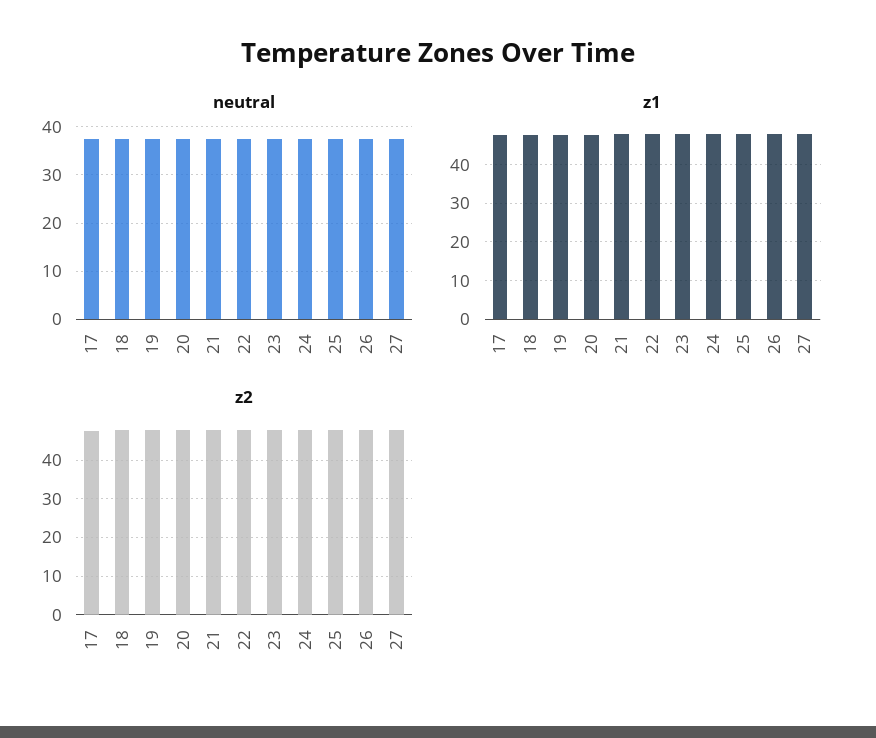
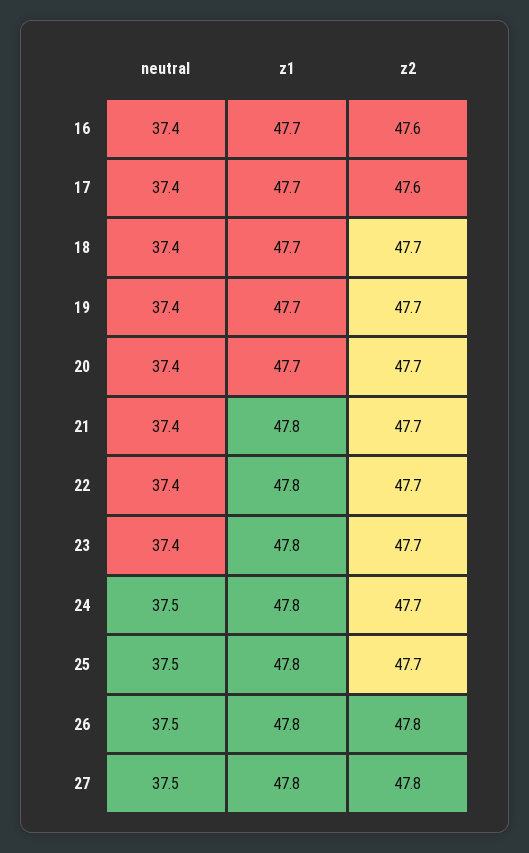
  {
    "neutral": {
      "17": 37.4,
      "18": 37.4,
      "19": 37.4,
      "20": 37.4,
      "21": 37.4,
      "22": 37.4,
      "23": 37.4,
      "24": 37.5,
      "25": 37.5,
      "26": 37.5,
-     "27": 37.5
+     "27": 37.5,
+     "16": 37.4
    },
    "z1": {
      "17": 47.7,
      "18": 47.7,
      "19": 47.7,
      "20": 47.7,
      "21": 47.8,
      "22": 47.8,
      "23": 47.8,
      "24": 47.8,
      "25": 47.8,
      "26": 47.8,
-     "27": 47.8
+     "27": 47.8,
+     "16": 47.7
    },
    "z2": {
      "17": 47.6,
      "18": 47.7,
      "19": 47.7,
      "20": 47.7,
      "21": 47.7,
      "22": 47.7,
      "23": 47.7,
      "24": 47.7,
      "25": 47.7,
      "26": 47.8,
-     "27": 47.8
+     "27": 47.8,
+     "16": 47.6
    }
  }

